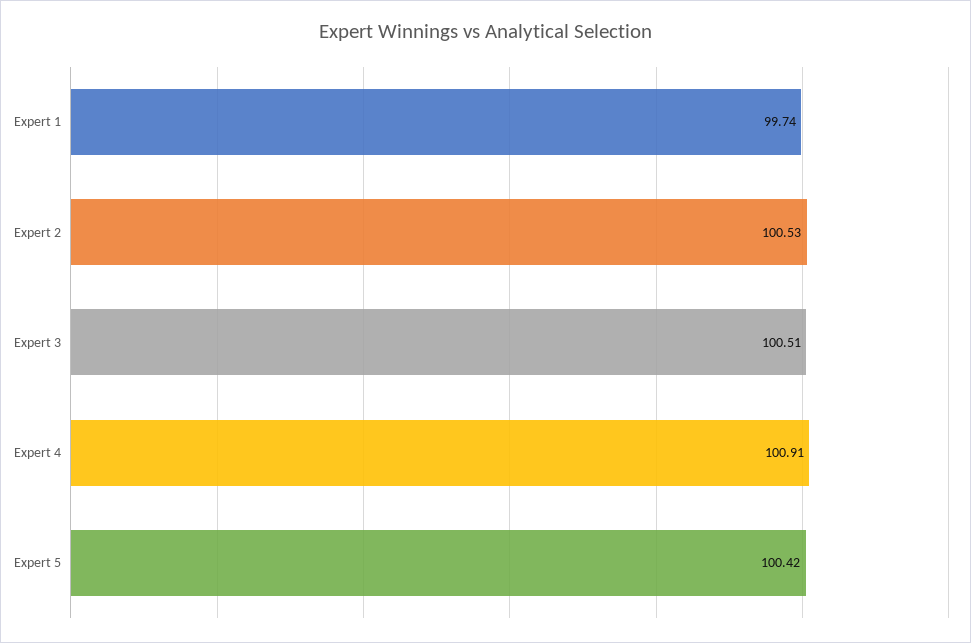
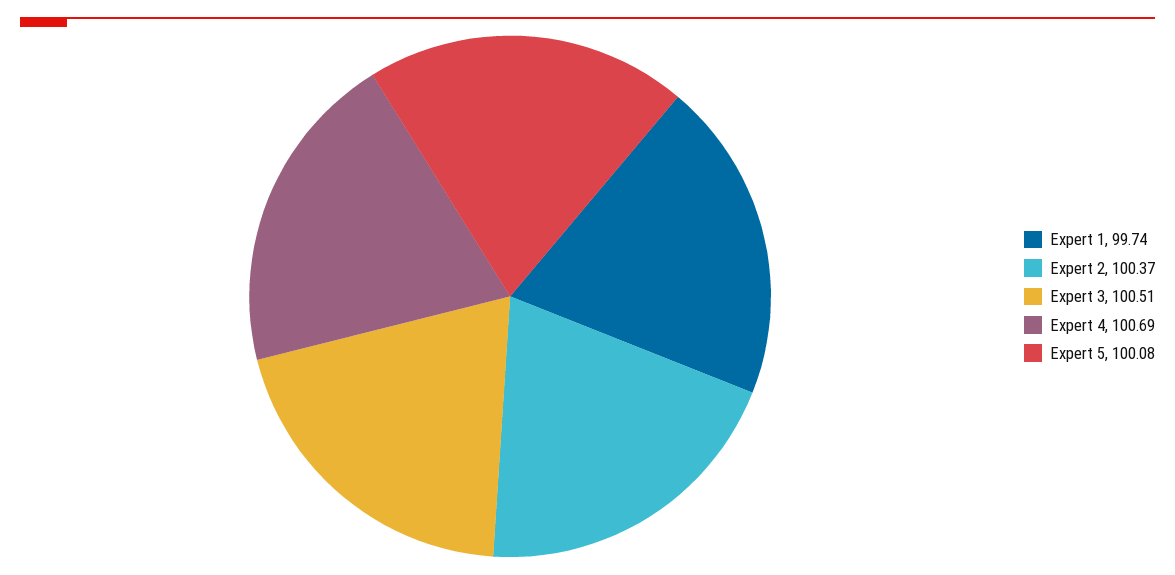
  {
    "Expert 1": 99.74,
-   "Expert 2": 100.53,
+   "Expert 2": 100.37,
    "Expert 3": 100.51,
-   "Expert 4": 100.91,
+   "Expert 4": 100.69,
-   "Expert 5": 100.42
+   "Expert 5": 100.08
  }

